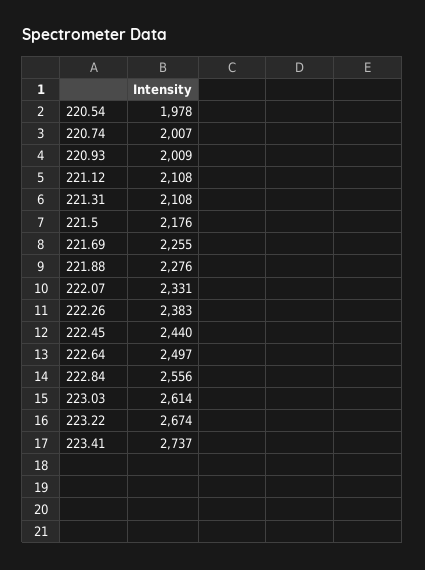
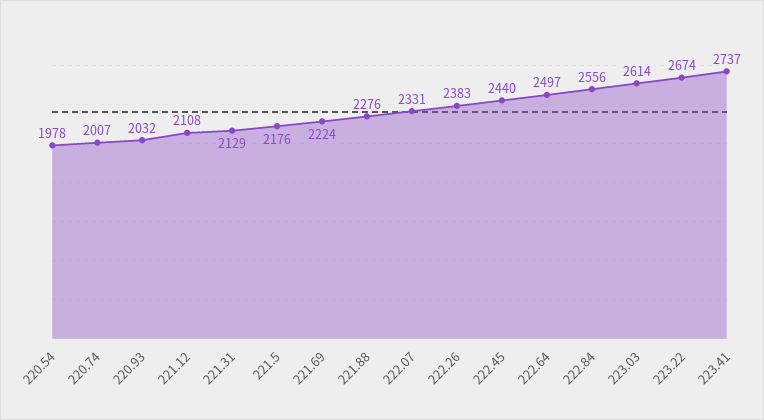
  {
    "220.54": 1978,
    "220.74": 2007,
-   "220.93": 2009,
+   "220.93": 2032,
    "221.12": 2108,
-   "221.31": 2108,
+   "221.31": 2129,
    "221.5": 2176,
-   "221.69": 2255,
+   "221.69": 2224,
    "221.88": 2276,
    "222.07": 2331,
    "222.26": 2383,
    "222.45": 2440,
    "222.64": 2497,
    "222.84": 2556,
    "223.03": 2614,
    "223.22": 2674,
    "223.41": 2737
  }

